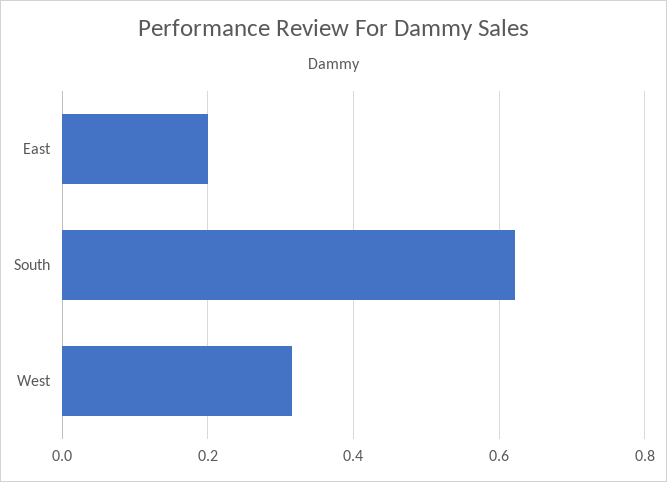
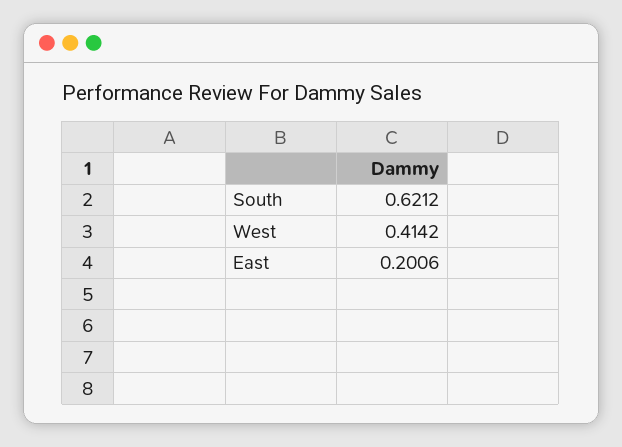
  {
    "East": 0.2006,
    "South": 0.6212,
-   "West": 0.32
+   "West": 0.4142
  }

